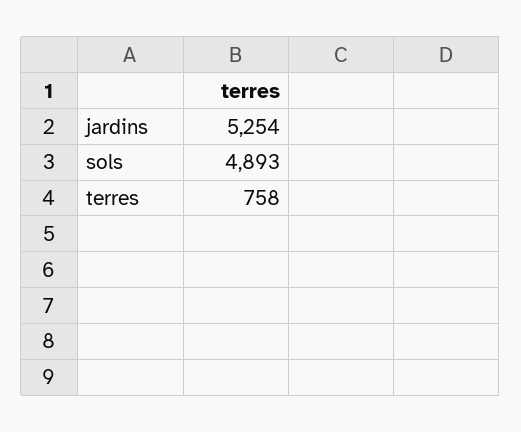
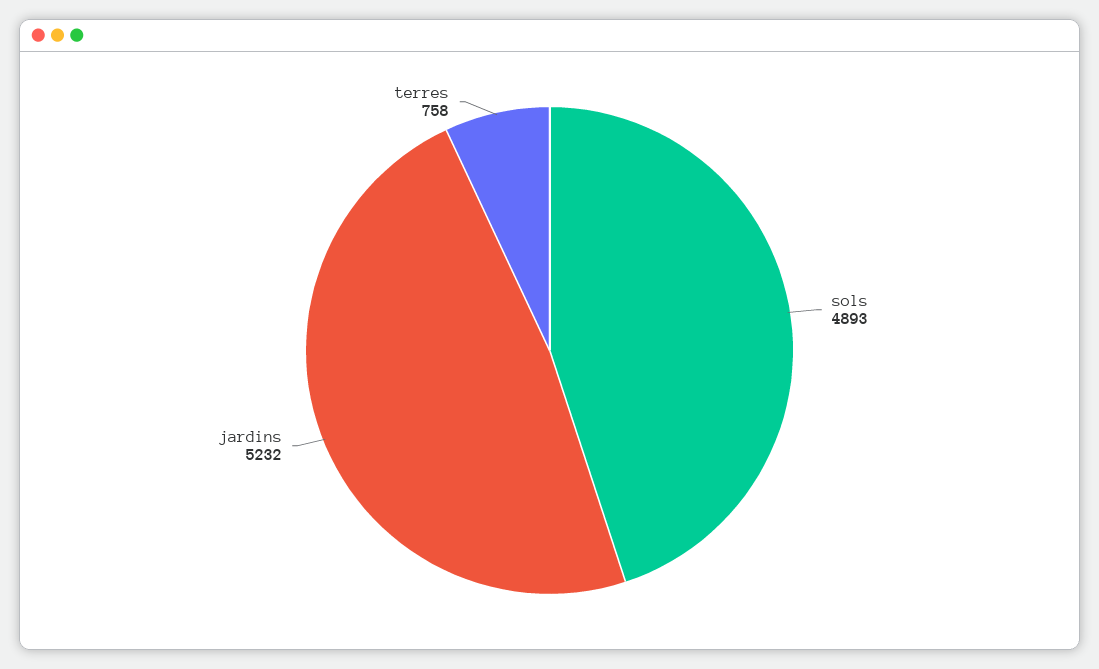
  {
-   "jardins": 5254,
+   "jardins": 5232,
    "sols": 4893,
    "terres": 758
  }

